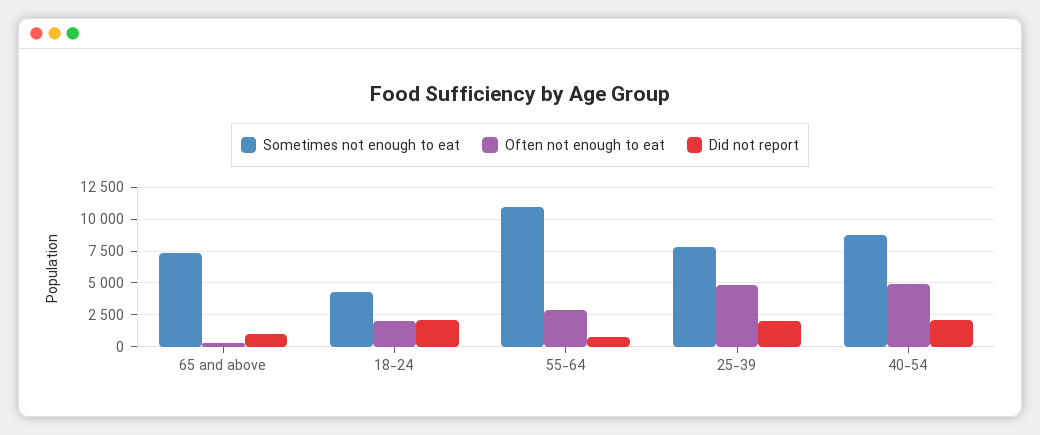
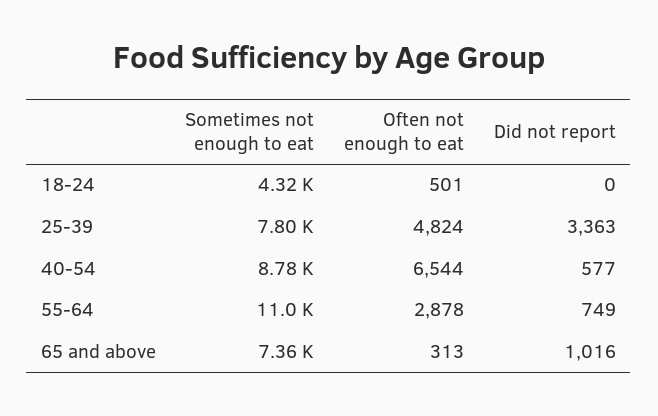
  {
    "Sometimes not enough to eat": {
      "65 and above": 7360,
      "18-24": 4320,
      "55-64": 11000,
      "25-39": 7800,
      "40-54": 8780
    },
    "Often not enough to eat": {
      "65 and above": 313,
-     "18-24": 2000,
+     "18-24": 501,
      "55-64": 2878,
      "25-39": 4824,
-     "40-54": 5000
+     "40-54": 6544
    },
    "Did not report": {
      "65 and above": 1016,
-     "18-24": 2000,
+     "18-24": 0,
      "55-64": 749,
-     "25-39": 2000,
+     "25-39": 3363,
-     "40-54": 2000
+     "40-54": 577
    }
  }

